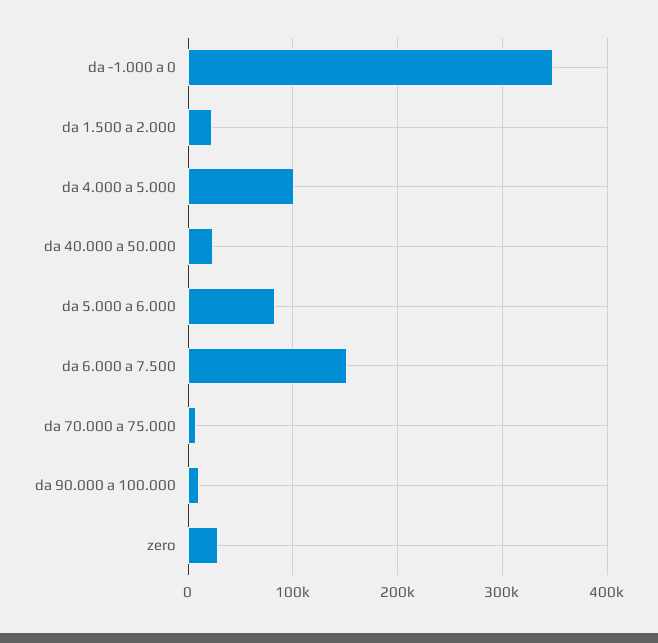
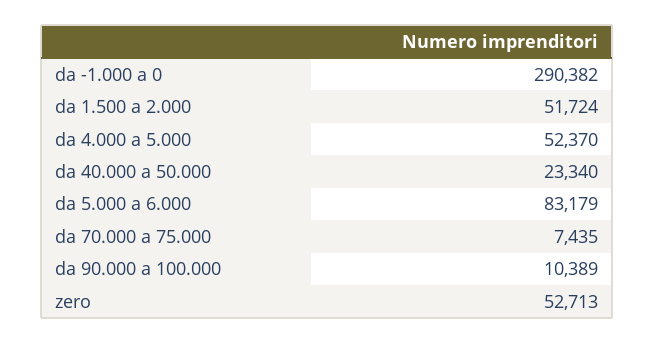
  {
-   "da -1.000 a 0": 350000,
+   "da -1.000 a 0": 290382,
-   "da 1.500 a 2.000": 20000,
+   "da 1.500 a 2.000": 51724,
-   "da 4.000 a 5.000": 100000,
+   "da 4.000 a 5.000": 52370,
    "da 40.000 a 50.000": 23340,
    "da 5.000 a 6.000": 83179,
-   "da 6.000 a 7.500": 150000,
    "da 70.000 a 75.000": 7435,
    "da 90.000 a 100.000": 10389,
-   "zero": 30000
+   "zero": 52713
  }

